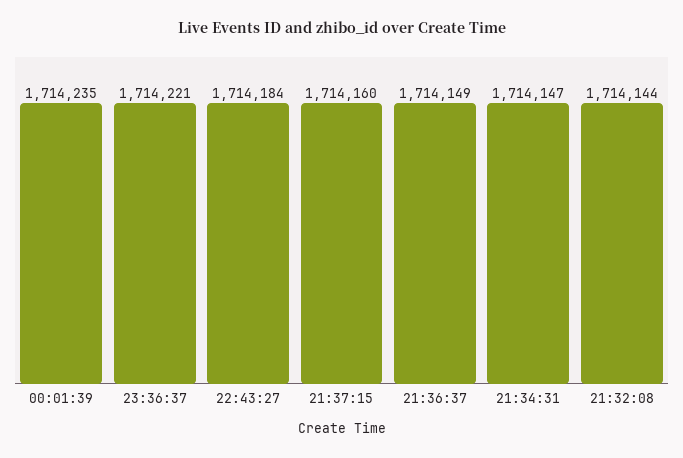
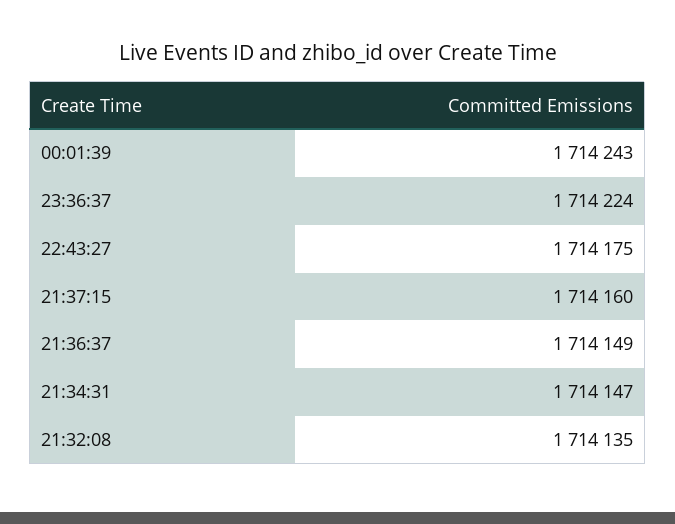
  {
-   "00:01:39": 1714235,
+   "00:01:39": 1714243,
-   "23:36:37": 1714221,
+   "23:36:37": 1714224,
-   "22:43:27": 1714184,
+   "22:43:27": 1714175,
    "21:37:15": 1714160,
    "21:36:37": 1714149,
    "21:34:31": 1714147,
-   "21:32:08": 1714144
+   "21:32:08": 1714135
  }

